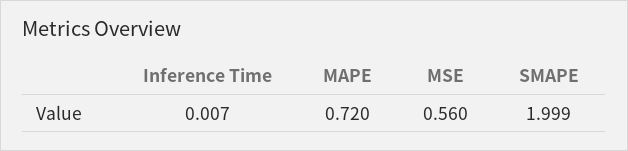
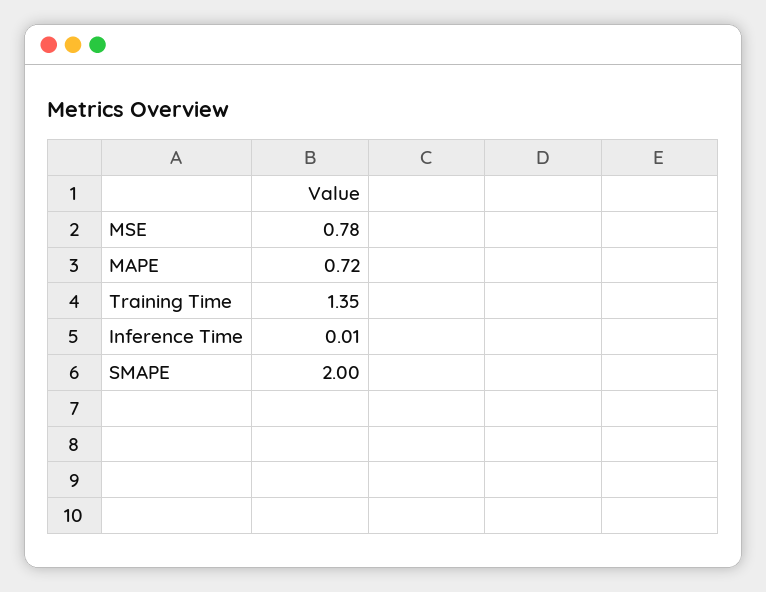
  {
    "Inference Time": 0.007,
    "MAPE": 0.72,
-   "MSE": 0.56,
+   "MSE": 0.78,
-   "SMAPE": 1.999
+   "SMAPE": 1.999,
+   "Training Time": 1.35
  }

